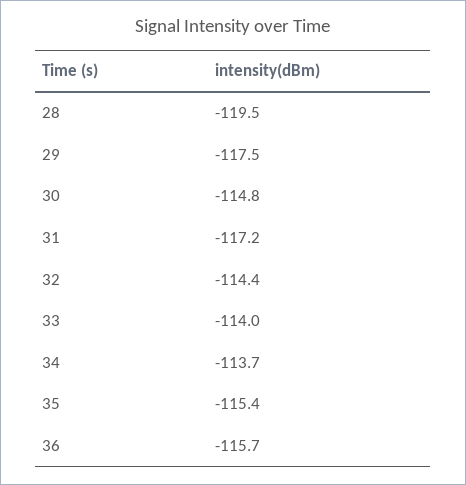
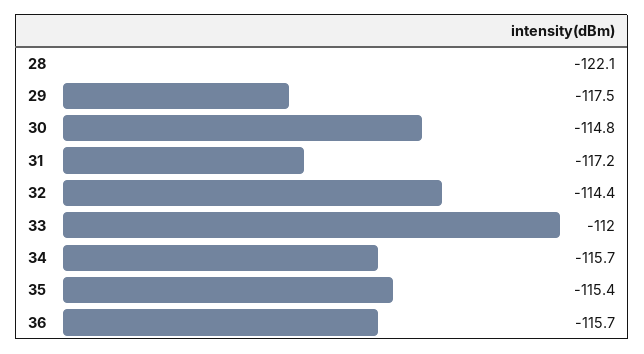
  {
-   "28": -119.5,
+   "28": -122.1,
    "29": -117.5,
    "30": -114.8,
    "31": -117.2,
    "32": -114.4,
-   "33": -114,
+   "33": -112,
-   "34": -113.7,
+   "34": -115.7,
    "35": -115.4,
    "36": -115.7
  }

